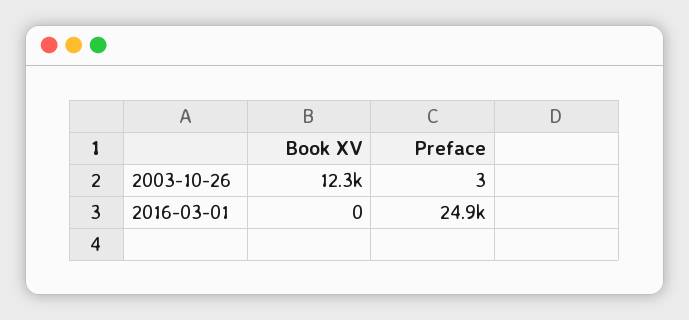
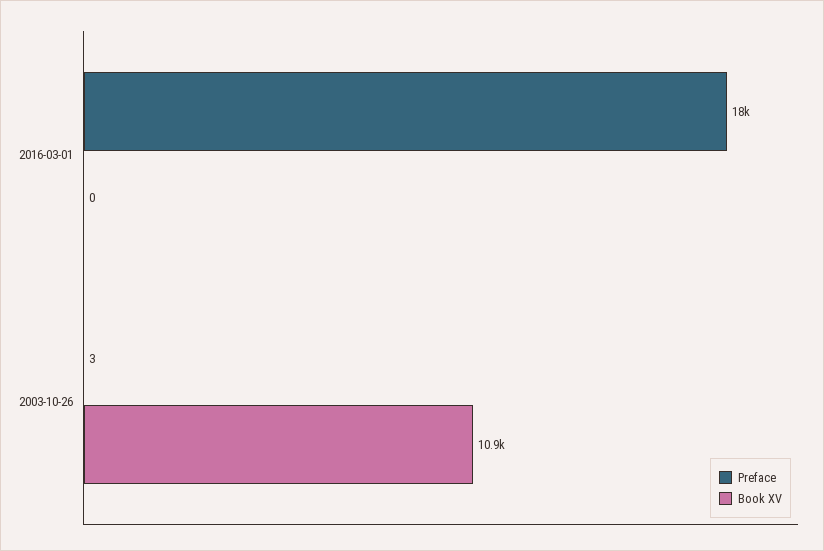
  {
    "Book XV": {
-     "2003-10-26": 12300,
+     "2003-10-26": 10900,
      "2016-03-01": 0
    },
    "Preface": {
      "2003-10-26": 3,
-     "2016-03-01": 24900
+     "2016-03-01": 18000
    }
  }

